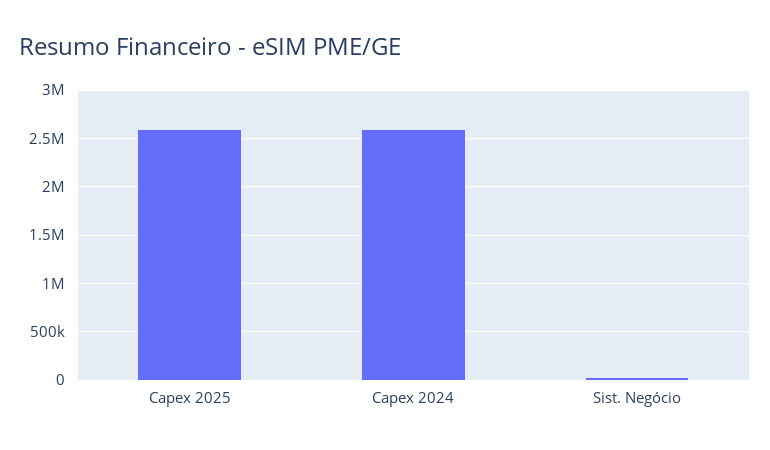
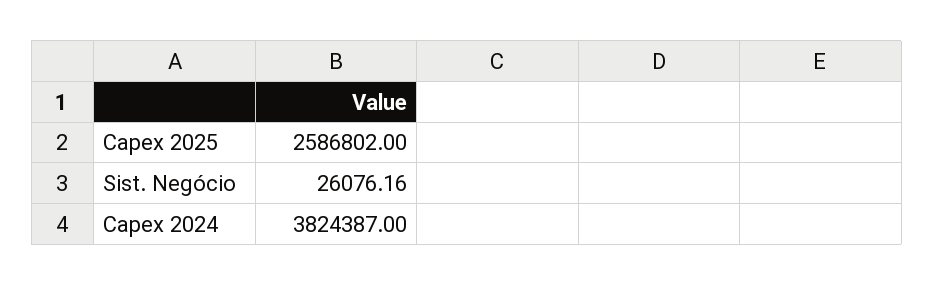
  {
    "Capex 2025": 2586802,
-   "Capex 2024": 2600000,
+   "Capex 2024": 3824387,
    "Sist. Negócio": 26076.16
  }

